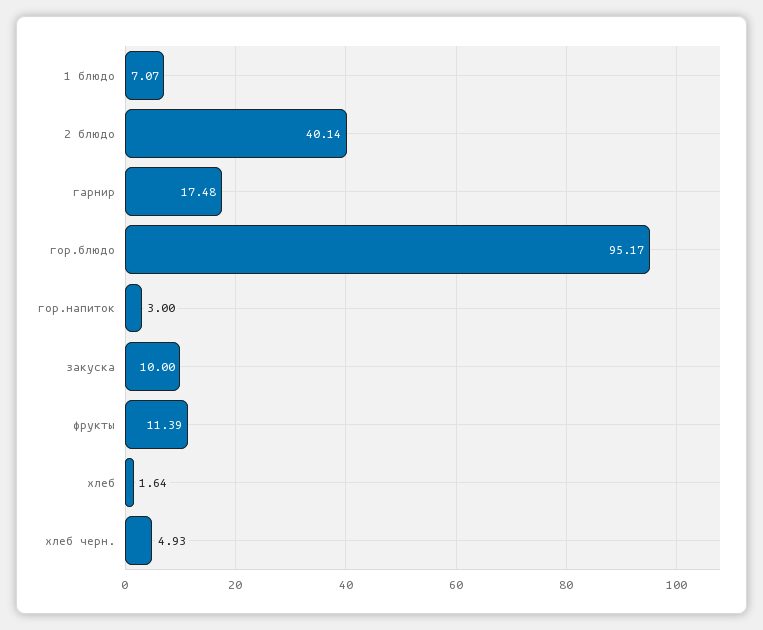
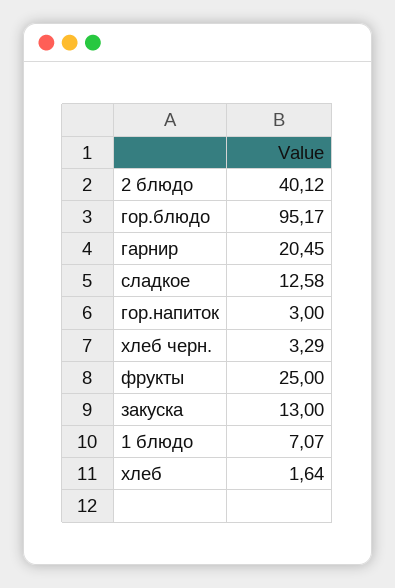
  {
    "1 блюдо": 7.07,
-   "2 блюдо": 40.14,
+   "2 блюдо": 40.12,
-   "гарнир": 17.48,
+   "гарнир": 20.45,
    "гор.блюдо": 95.17,
    "гор.напиток": 3,
-   "закуска": 10,
+   "закуска": 13,
-   "фрукты": 11.39,
+   "фрукты": 25,
    "хлеб": 1.64,
-   "хлеб черн.": 4.93
+   "хлеб черн.": 3.29,
+   "сладкое": 12.58
  }

